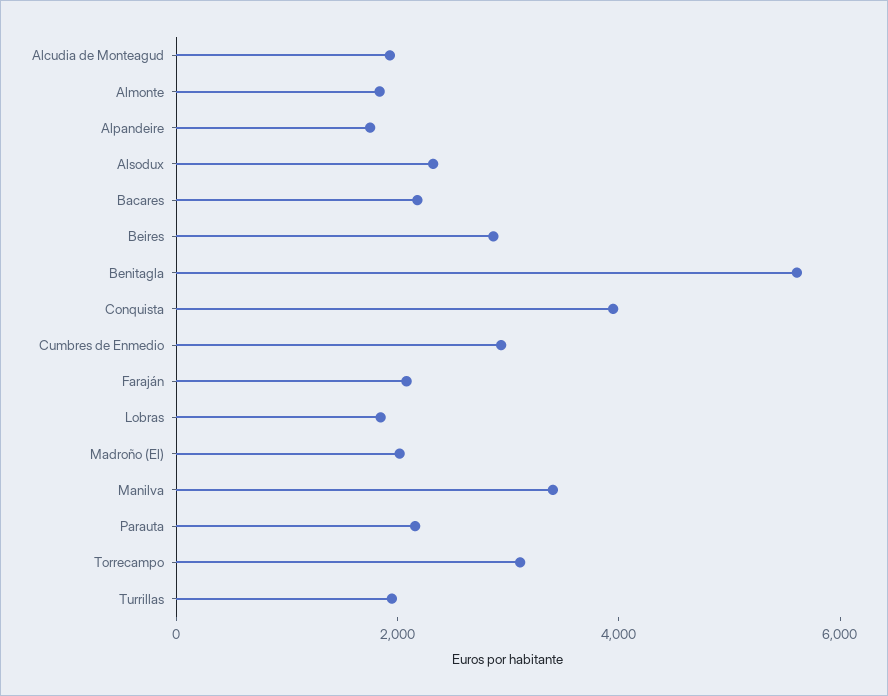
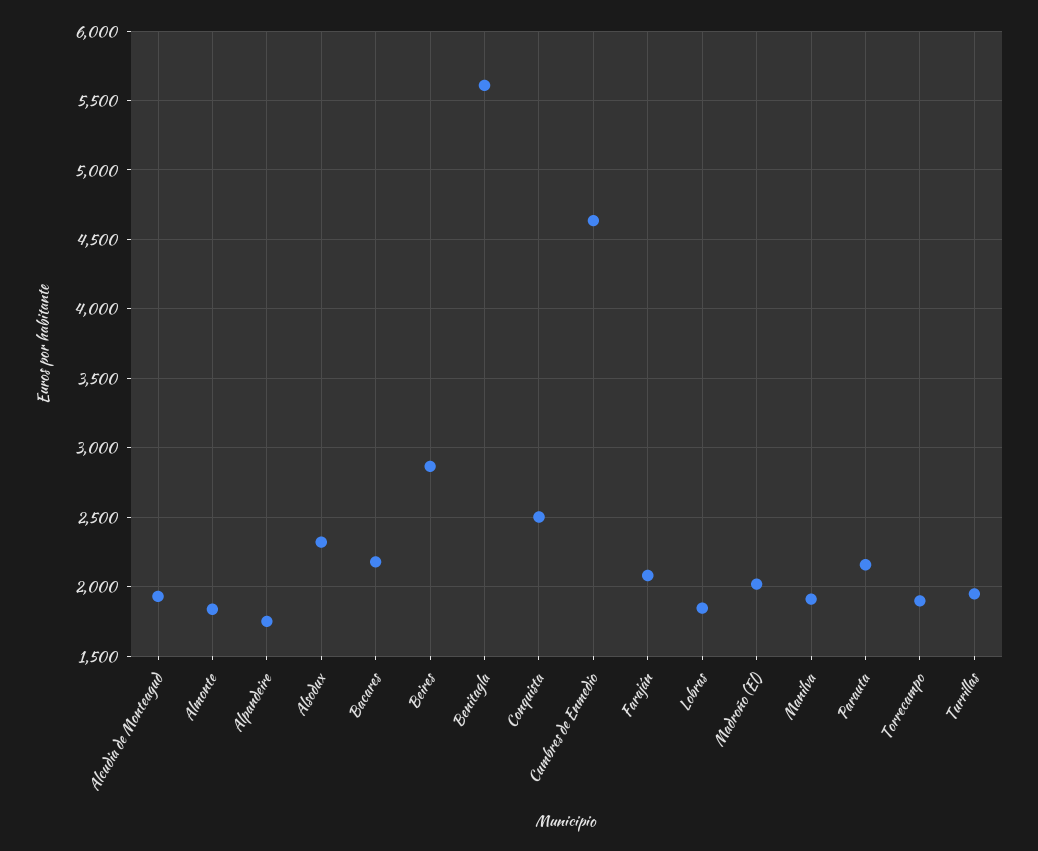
  {
    "Alcudia de Monteagud": 1950,
    "Almonte": 1850,
    "Alpandeire": 1750,
    "Alsodux": 2300,
    "Bacares": 2200,
    "Beires": 2850,
    "Benitagla": 5600,
-   "Conquista": 4000,
+   "Conquista": 2500,
-   "Cumbres de Enmedio": 3000,
+   "Cumbres de Enmedio": 4650,
    "Faraján": 2100,
    "Lobras": 1850,
    "Madroño (El)": 2000,
-   "Manilva": 3500,
+   "Manilva": 1900,
    "Parauta": 2150,
-   "Torrecampo": 3000,
+   "Torrecampo": 1900,
    "Turrillas": 1950
  }

